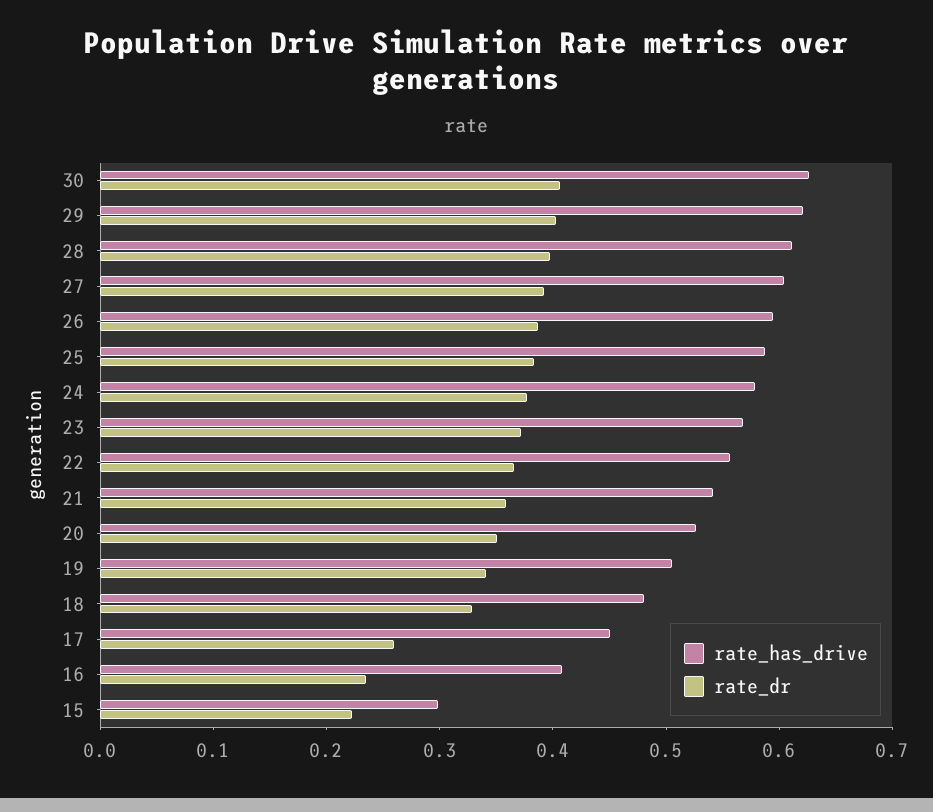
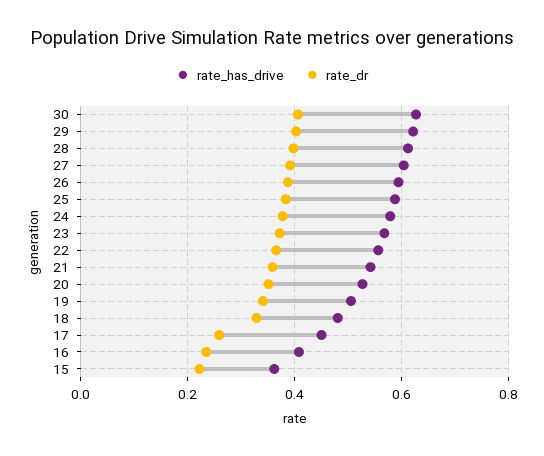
  {
    "rate_has_drive": {
      "30": 0.62,
      "29": 0.62,
      "28": 0.62,
      "27": 0.6,
      "26": 0.6,
      "25": 0.58,
      "24": 0.58,
      "23": 0.56,
      "22": 0.56,
      "21": 0.54,
      "20": 0.52,
      "19": 0.5,
      "18": 0.48,
      "17": 0.46,
      "16": 0.4,
-     "15": 0.3
+     "15": 0.36
    },
    "rate_dr": {
      "30": 0.4,
      "29": 0.4,
      "28": 0.4,
      "27": 0.4,
      "26": 0.38,
      "25": 0.38,
      "24": 0.38,
      "23": 0.38,
      "22": 0.36,
      "21": 0.36,
      "20": 0.36,
      "19": 0.34,
      "18": 0.32,
      "17": 0.26,
      "16": 0.24,
      "15": 0.22
    }
  }

